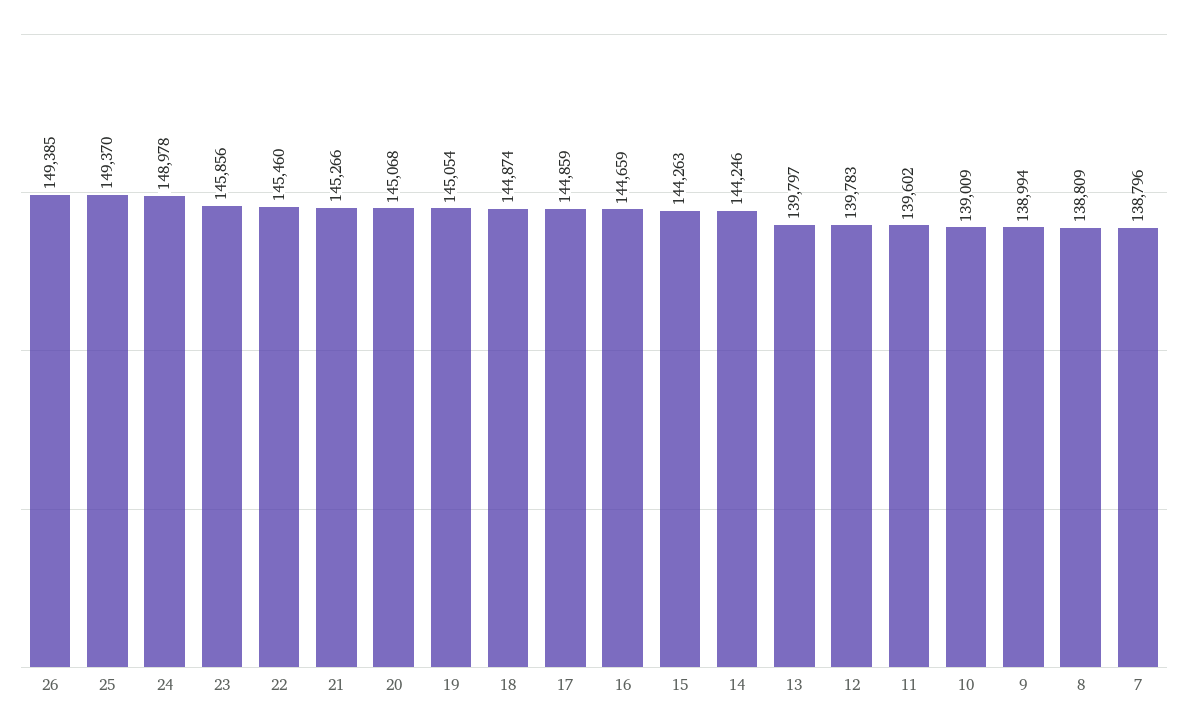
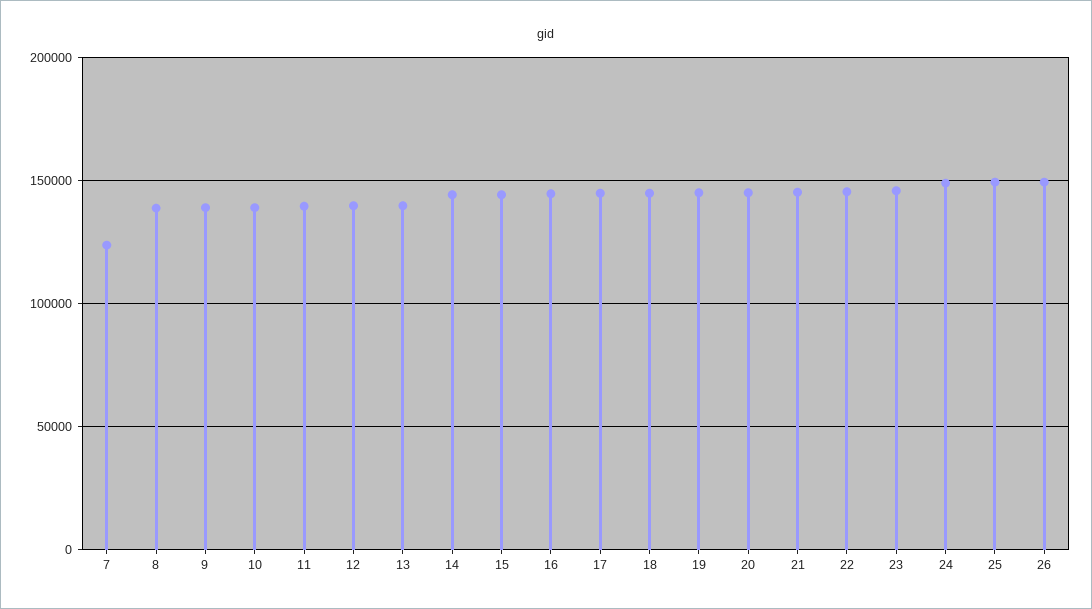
  {
    "26": 149385,
    "25": 149370,
    "24": 148978,
    "23": 145856,
    "22": 145460,
    "21": 145266,
    "20": 145068,
    "19": 145054,
    "18": 144874,
    "17": 144859,
    "16": 144659,
    "15": 144263,
    "14": 144246,
    "13": 139797,
    "12": 139783,
    "11": 139602,
    "10": 139009,
    "9": 138994,
    "8": 138809,
-   "7": 138796
+   "7": 125000
  }

